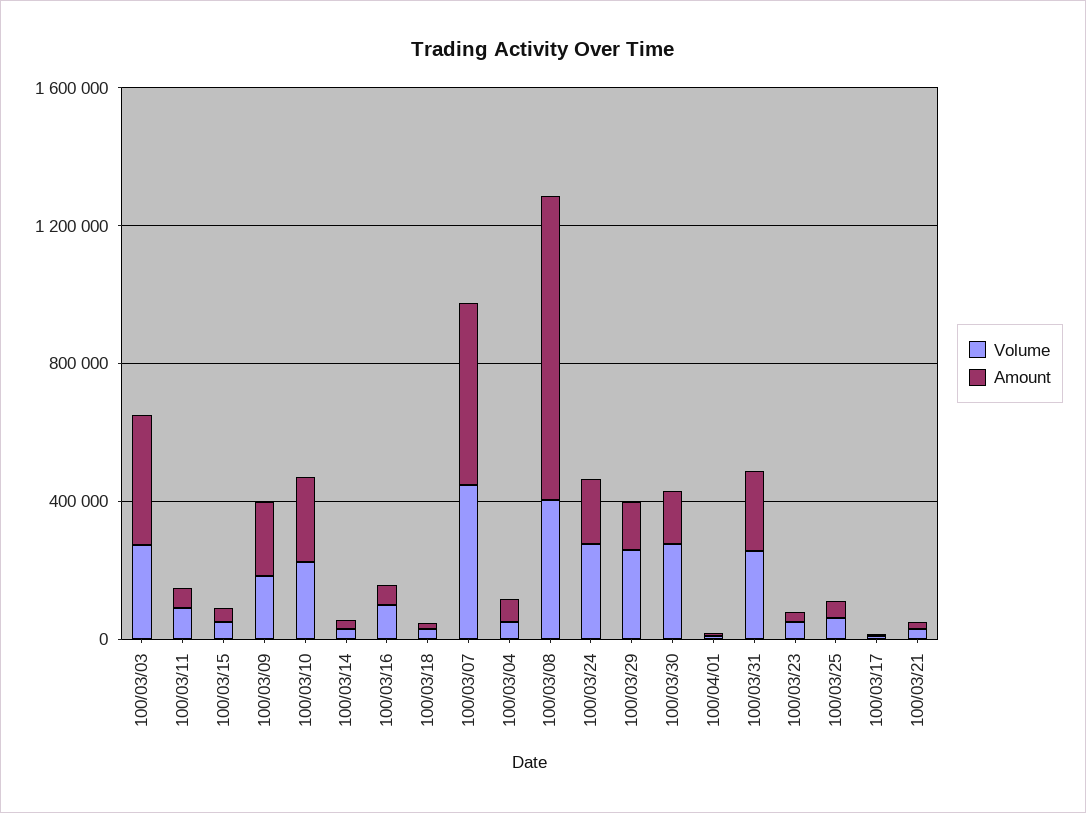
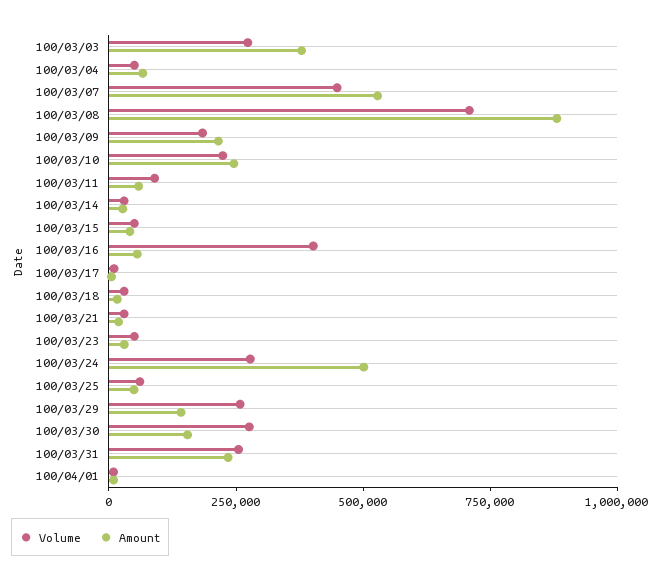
  {
    "Volume": {
      "100/03/03": 250000,
      "100/03/11": 100000,
      "100/03/15": 50000,
      "100/03/09": 200000,
      "100/03/10": 200000,
      "100/03/14": 50000,
-     "100/03/16": 100000,
+     "100/03/16": 400000,
      "100/03/18": 50000,
      "100/03/07": 450000,
      "100/03/04": 50000,
-     "100/03/08": 400000,
+     "100/03/08": 700000,
      "100/03/24": 300000,
      "100/03/29": 250000,
      "100/03/30": 300000,
      "100/04/01": 0,
      "100/03/31": 250000,
      "100/03/23": 50000,
      "100/03/25": 50000,
      "100/03/17": 0,
      "100/03/21": 50000
    },
    "Amount": {
      "100/03/03": 400000,
      "100/03/11": 50000,
      "100/03/15": 50000,
      "100/03/09": 200000,
      "100/03/10": 250000,
      "100/03/14": 50000,
      "100/03/16": 50000,
      "100/03/18": 0,
      "100/03/07": 550000,
      "100/03/04": 50000,
      "100/03/08": 900000,
-     "100/03/24": 200000,
+     "100/03/24": 500000,
      "100/03/29": 150000,
      "100/03/30": 150000,
      "100/04/01": 0,
      "100/03/31": 250000,
      "100/03/23": 50000,
      "100/03/25": 50000,
      "100/03/17": 0,
      "100/03/21": 0
    }
  }

